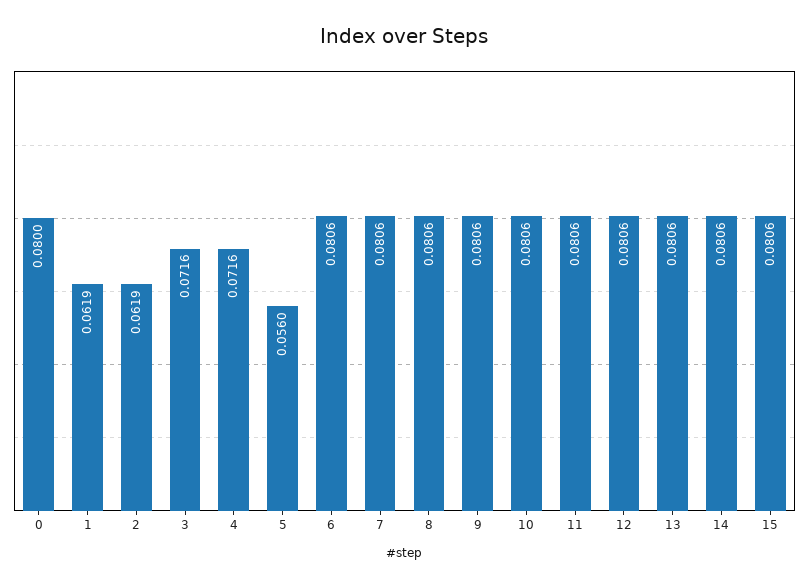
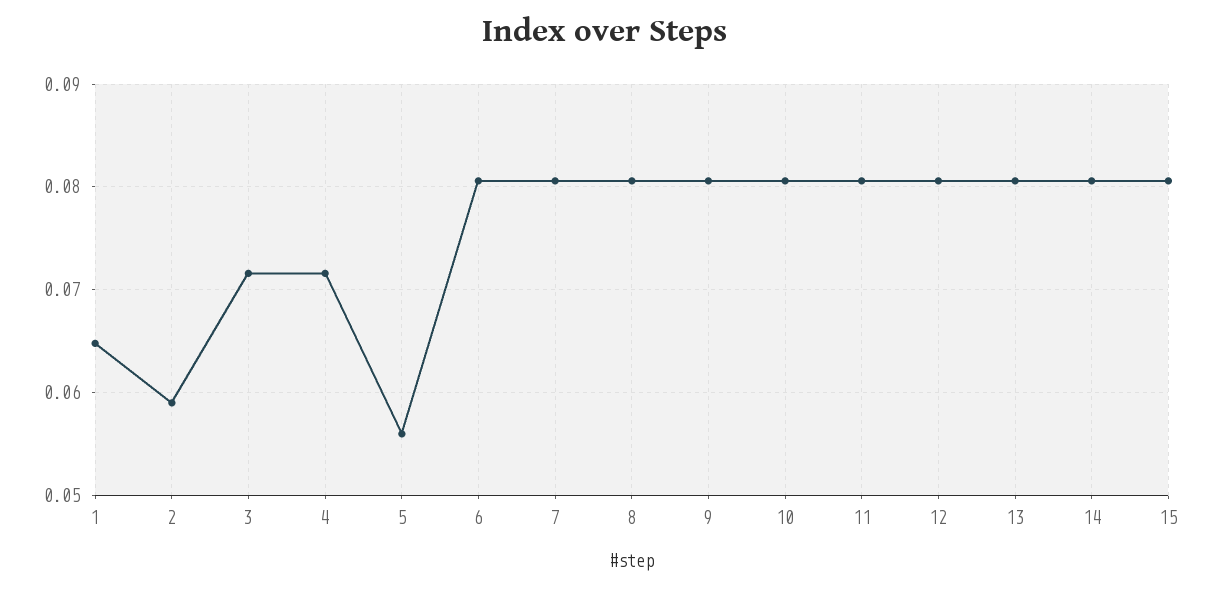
  {
-   "0": 0.08,
-   "1": 0.0619,
+   "1": 0.065,
-   "2": 0.0619,
+   "2": 0.059,
    "3": 0.0716,
    "4": 0.0716,
    "5": 0.056,
    "6": 0.0806,
    "7": 0.0806,
    "8": 0.0806,
    "9": 0.0806,
    "10": 0.0806,
    "11": 0.0806,
    "12": 0.0806,
    "13": 0.0806,
    "14": 0.0806,
    "15": 0.0806
  }

